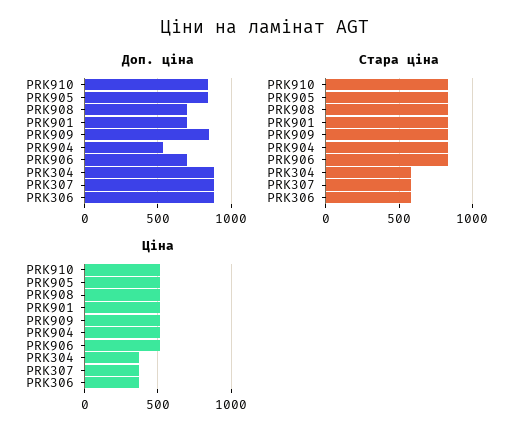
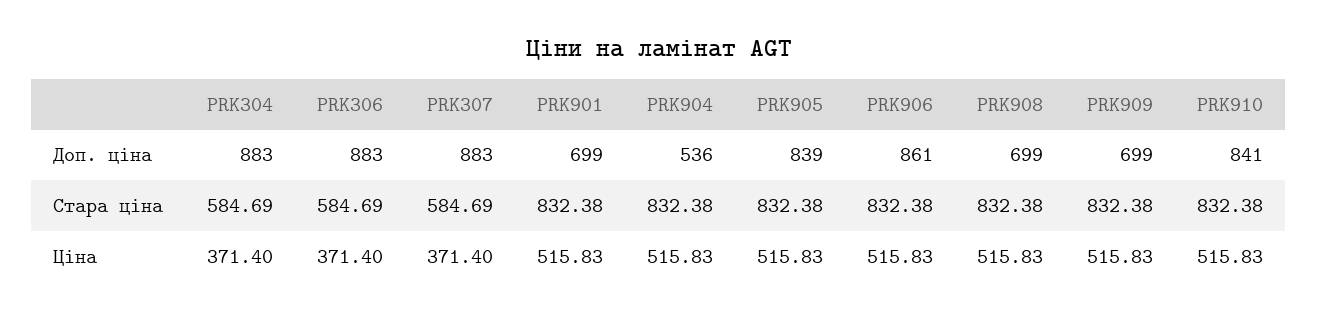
  {
    "Доп. ціна": {
      "PRK910": 841,
      "PRK905": 839,
      "PRK908": 699,
      "PRK901": 699,
-     "PRK909": 850,
+     "PRK909": 699,
      "PRK904": 536,
-     "PRK906": 700,
+     "PRK906": 861,
      "PRK304": 883,
      "PRK307": 883,
      "PRK306": 883
    },
    "Стара ціна": {
      "PRK910": 832.38,
      "PRK905": 832.38,
      "PRK908": 832.38,
      "PRK901": 832.38,
      "PRK909": 832.38,
      "PRK904": 832.38,
      "PRK906": 832.38,
      "PRK304": 584.69,
      "PRK307": 584.69,
      "PRK306": 584.69
    },
    "Ціна": {
      "PRK910": 515.83,
      "PRK905": 515.83,
      "PRK908": 515.83,
      "PRK901": 515.83,
      "PRK909": 515.83,
      "PRK904": 515.83,
      "PRK906": 515.83,
      "PRK304": 371.4,
      "PRK307": 371.4,
      "PRK306": 371.4
    }
  }

